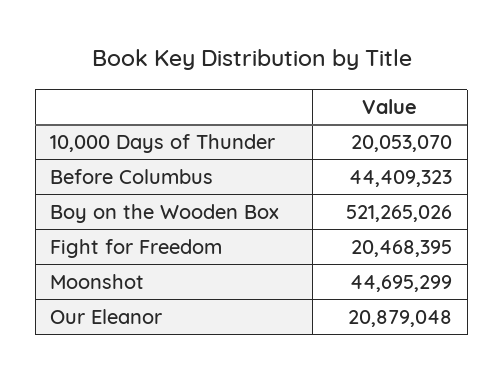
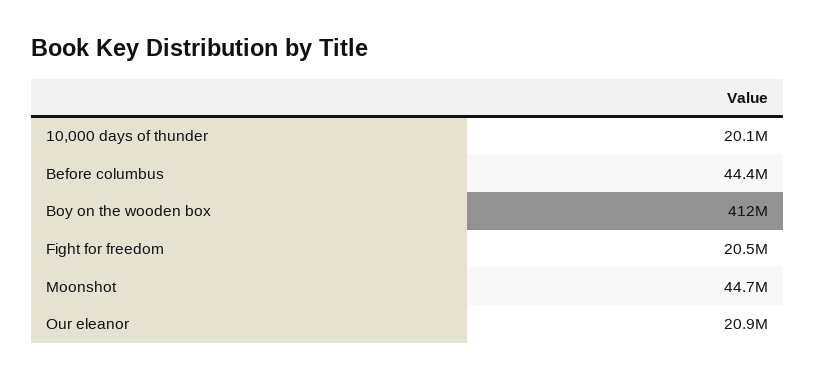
  {
    "10,000 Days of Thunder": 20053070,
    "Before Columbus": 44409323,
-   "Boy on the Wooden Box": 521265026,
+   "Boy on the Wooden Box": 412000000,
    "Fight for Freedom": 20468395,
    "Moonshot": 44695299,
    "Our Eleanor": 20879048
  }

